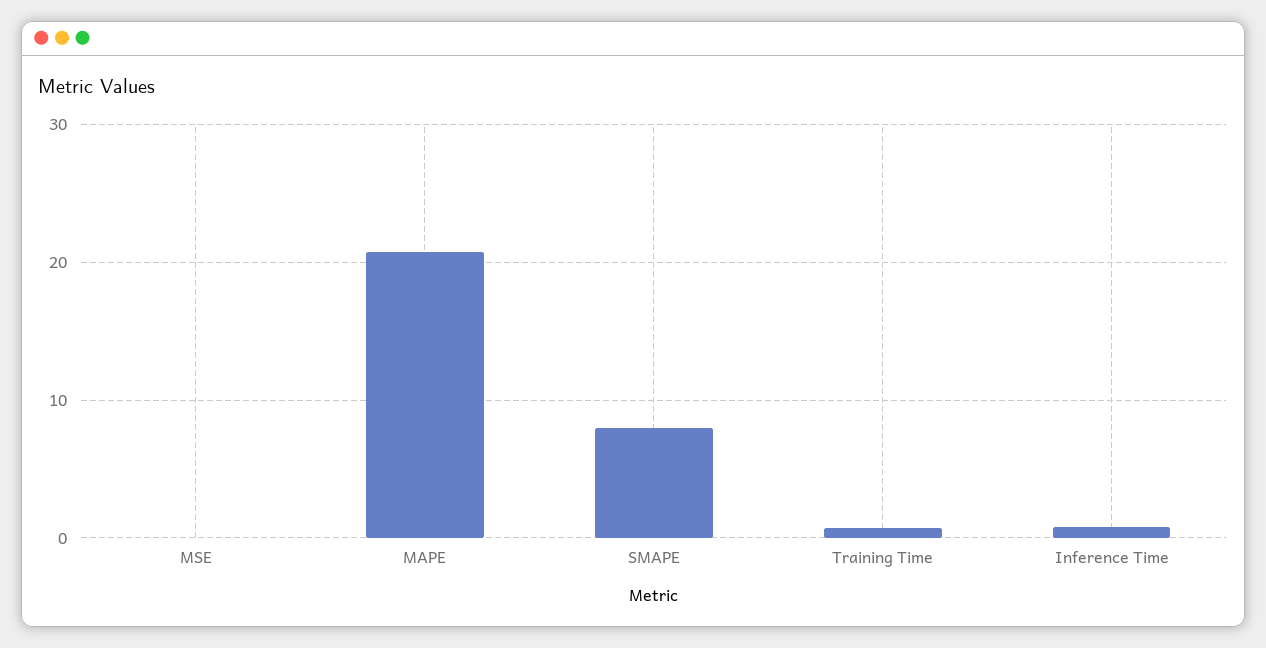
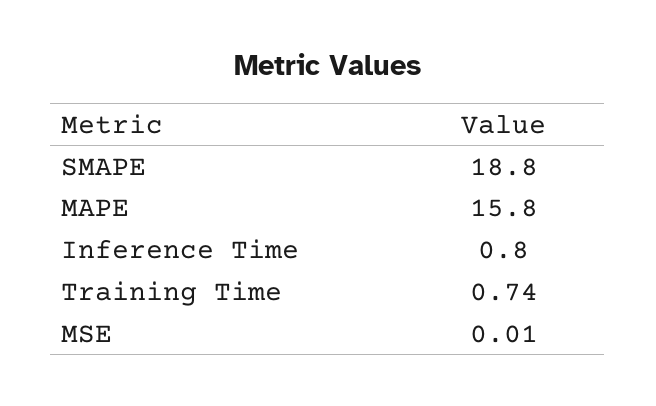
  {
    "MSE": 0.01,
-   "MAPE": 21,
+   "MAPE": 15.8,
-   "SMAPE": 8,
+   "SMAPE": 18.8,
    "Training Time": 0.74,
    "Inference Time": 0.8
  }

